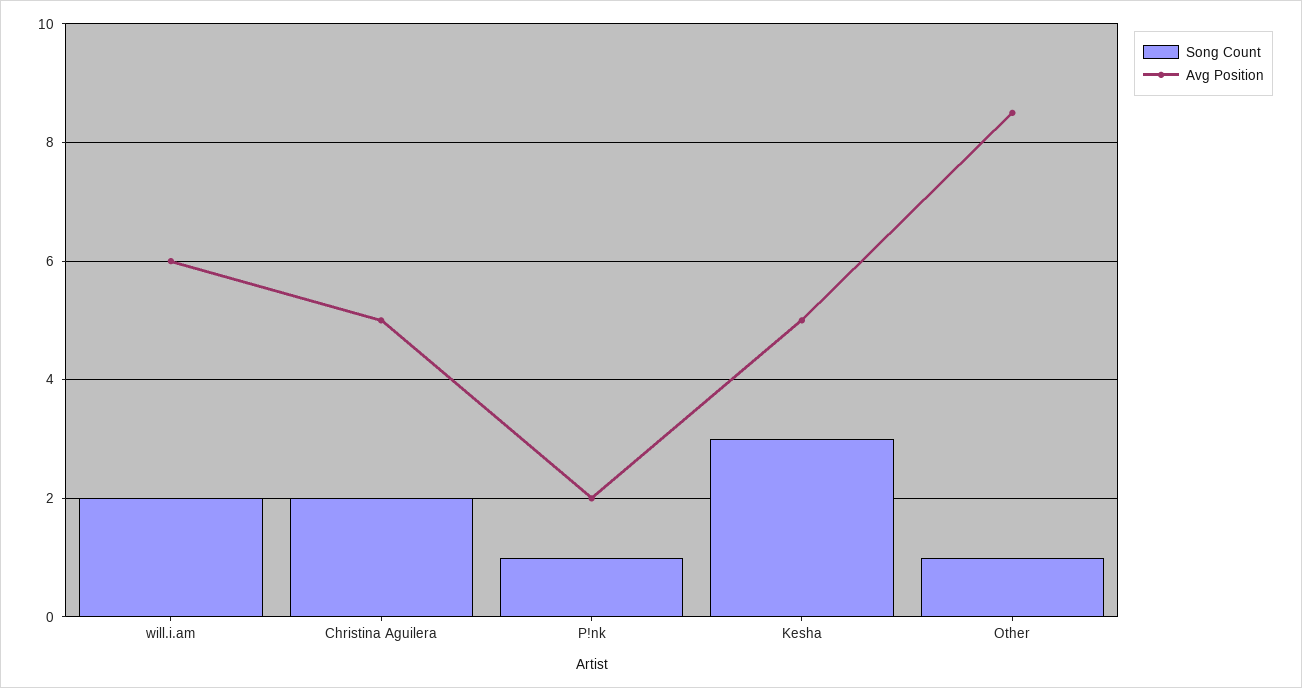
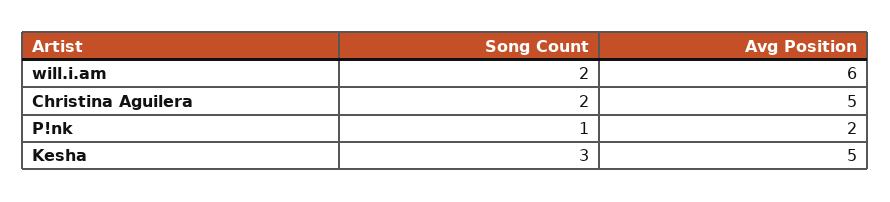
  {
    "Song Count": {
      "will.i.am": 2,
      "Christina Aguilera": 2,
      "P!nk": 1,
-     "Kesha": 3,
+     "Kesha": 3
-     "Other": 1
    },
    "Avg Position": {
      "will.i.am": 6,
      "Christina Aguilera": 5,
      "P!nk": 2,
-     "Kesha": 5,
+     "Kesha": 5
-     "Other": 8.5
    }
  }

